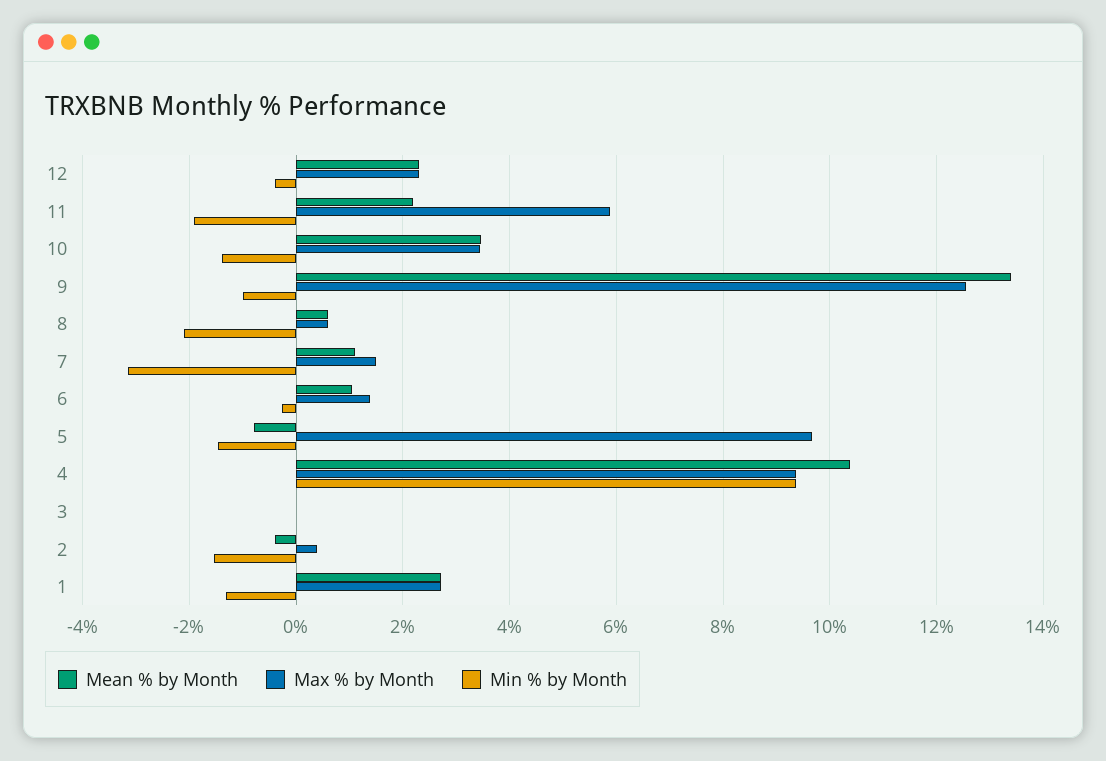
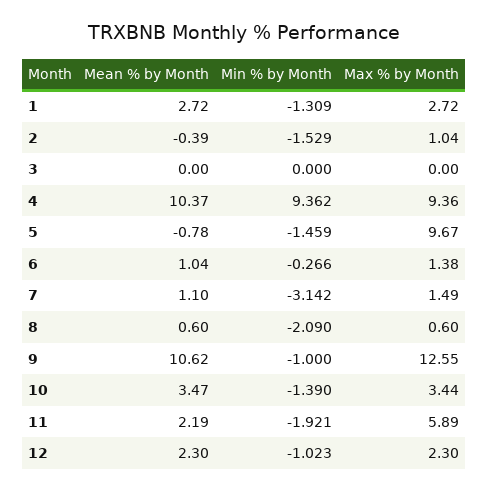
  {
    "Mean % by Month": {
      "12": 2.3,
      "11": 2.19,
      "10": 3.47,
-     "9": 13.4,
+     "9": 10.62,
      "8": 0.6,
      "7": 1.1,
      "6": 1.04,
      "5": -0.78,
      "4": 10.37,
      "3": 0,
      "2": -0.39,
      "1": 2.72
    },
    "Max % by Month": {
      "12": 2.3,
      "11": 5.89,
      "10": 3.44,
      "9": 12.55,
      "8": 0.6,
      "7": 1.49,
      "6": 1.38,
      "5": 9.67,
      "4": 9.36,
      "3": 0,
-     "2": 0.4,
+     "2": 1.04,
      "1": 2.72
    },
    "Min % by Month": {
-     "12": -0.4,
+     "12": -1.023,
      "11": -1.921,
      "10": -1.39,
      "9": -1,
      "8": -2.09,
      "7": -3.142,
      "6": -0.266,
      "5": -1.459,
      "4": 9.362,
      "3": 0,
      "2": -1.529,
      "1": -1.309
    }
  }

